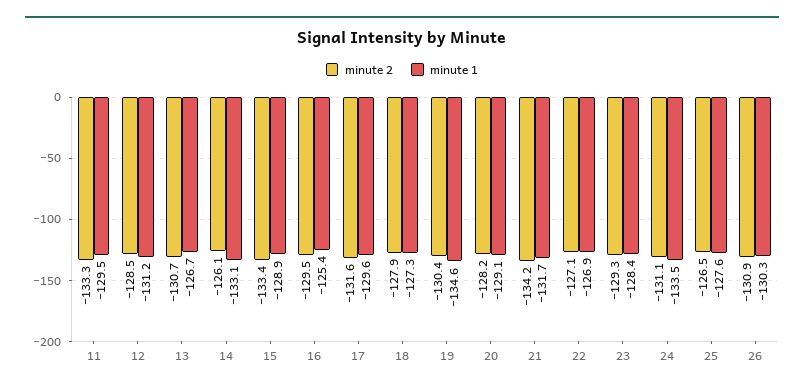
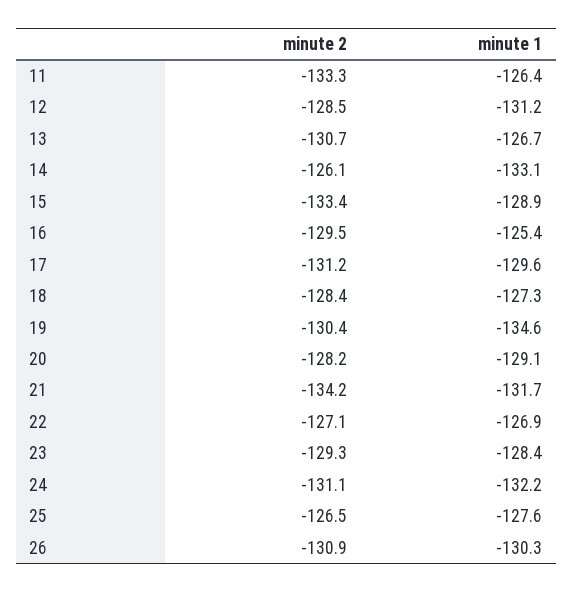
  {
    "minute 2": {
      "11": -133.3,
      "12": -128.5,
      "13": -130.7,
      "14": -126.1,
      "15": -133.4,
      "16": -129.5,
-     "17": -131.6,
+     "17": -131.2,
-     "18": -127.9,
+     "18": -128.4,
      "19": -130.4,
      "20": -128.2,
      "21": -134.2,
      "22": -127.1,
      "23": -129.3,
      "24": -131.1,
      "25": -126.5,
      "26": -130.9
    },
    "minute 1": {
-     "11": -129.5,
+     "11": -126.4,
      "12": -131.2,
      "13": -126.7,
      "14": -133.1,
      "15": -128.9,
      "16": -125.4,
      "17": -129.6,
      "18": -127.3,
      "19": -134.6,
      "20": -129.1,
      "21": -131.7,
      "22": -126.9,
      "23": -128.4,
-     "24": -133.5,
+     "24": -132.2,
      "25": -127.6,
      "26": -130.3
    }
  }

